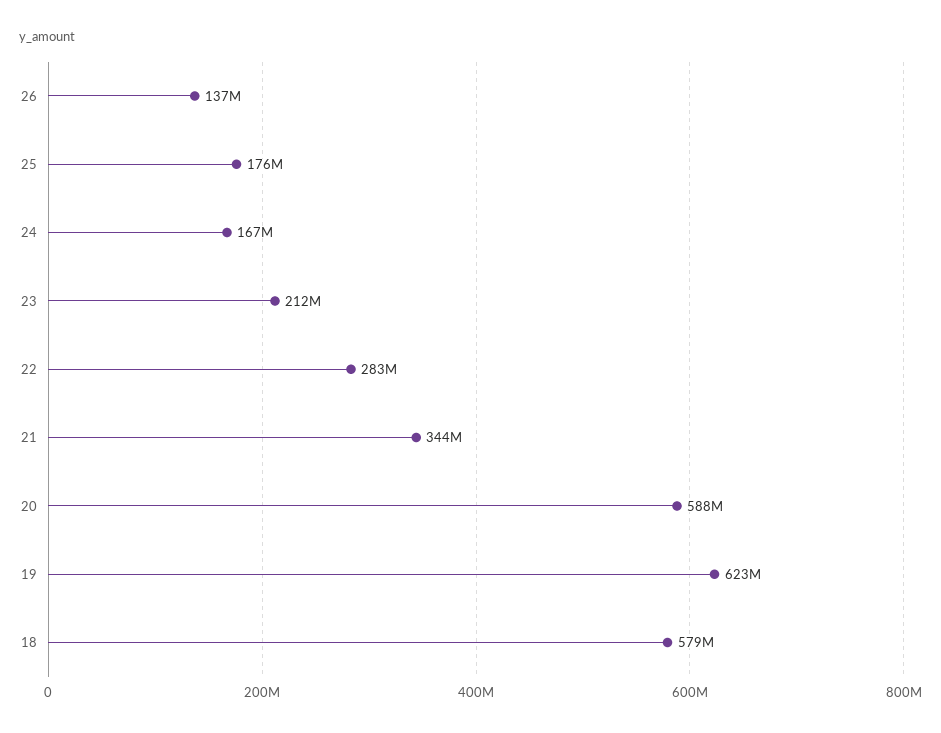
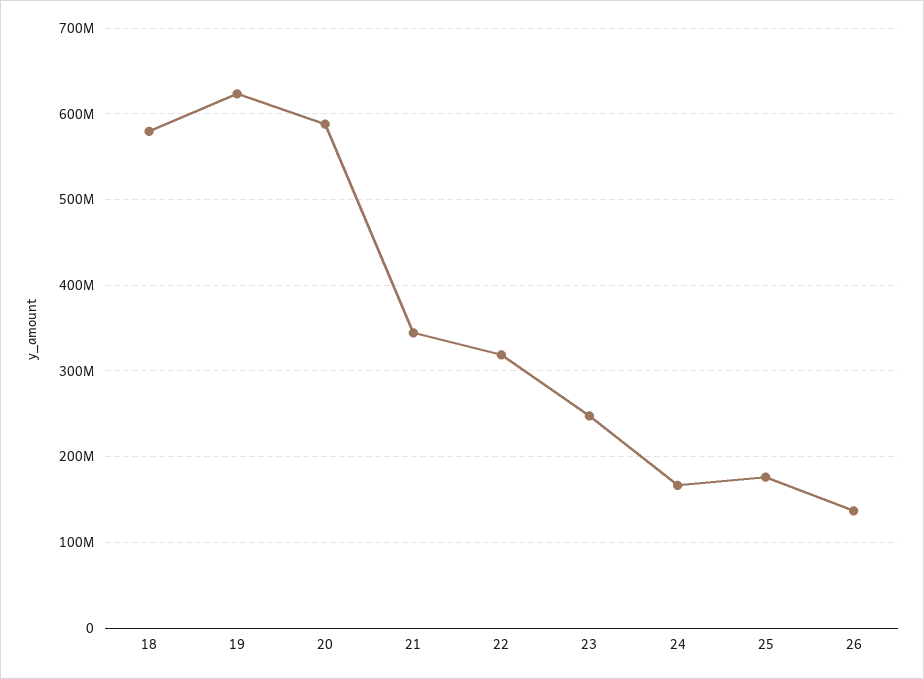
  {
    "26": 137000000,
    "25": 176000000,
    "24": 167000000,
-   "23": 212000000,
+   "23": 250000000,
-   "22": 283000000,
+   "22": 320000000,
    "21": 344000000,
    "20": 588000000,
    "19": 623000000,
    "18": 579000000
  }

